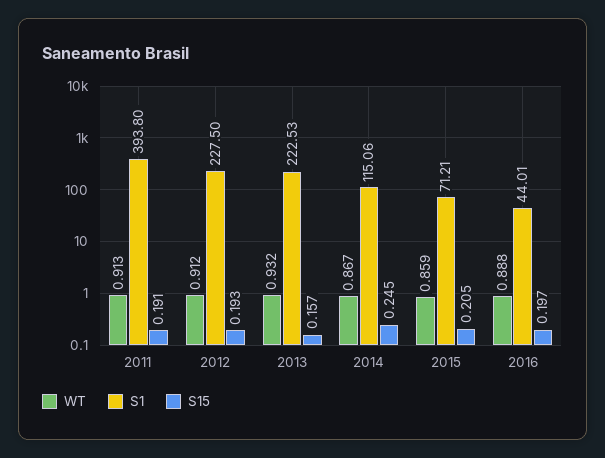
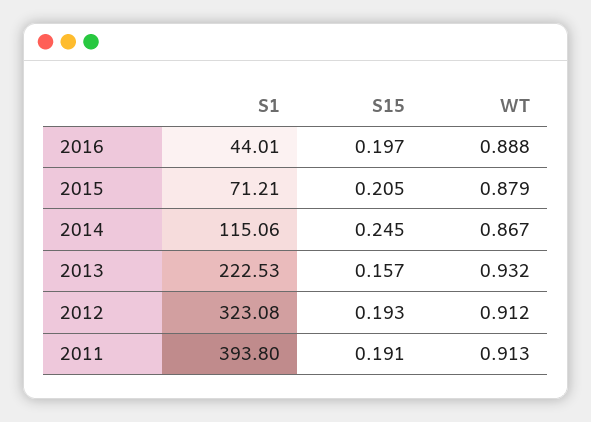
  {
    "WT": {
      "2011": 0.913,
      "2012": 0.912,
      "2013": 0.932,
      "2014": 0.867,
-     "2015": 0.859,
+     "2015": 0.879,
      "2016": 0.888
    },
    "S1": {
      "2011": 393.8,
-     "2012": 227.5,
+     "2012": 323.08,
      "2013": 222.53,
      "2014": 115.06,
      "2015": 71.21,
      "2016": 44.01
    },
    "S15": {
      "2011": 0.191,
      "2012": 0.193,
      "2013": 0.157,
      "2014": 0.245,
      "2015": 0.205,
      "2016": 0.197
    }
  }

